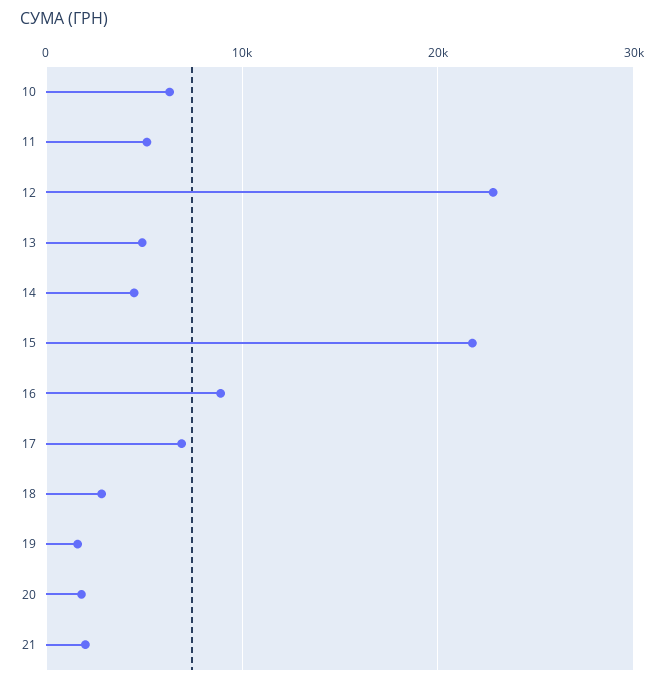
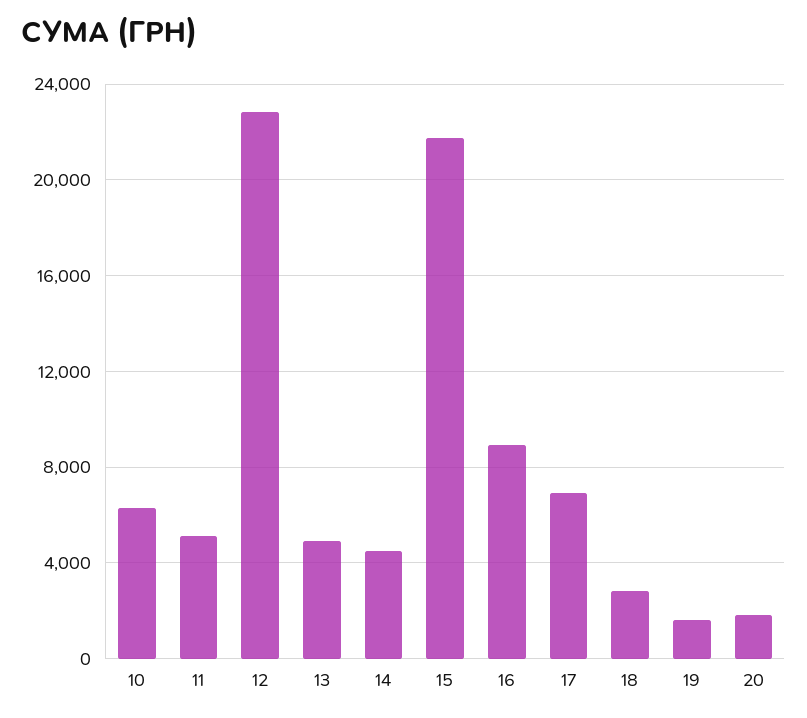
  {
    "10": 6500,
    "11": 5000,
    "12": 23000,
    "13": 5000,
    "14": 4500,
    "15": 22000,
    "16": 9000,
    "17": 7000,
    "18": 3000,
    "19": 1500,
-   "20": 2000,
+   "20": 2000
-   "21": 2000
  }

